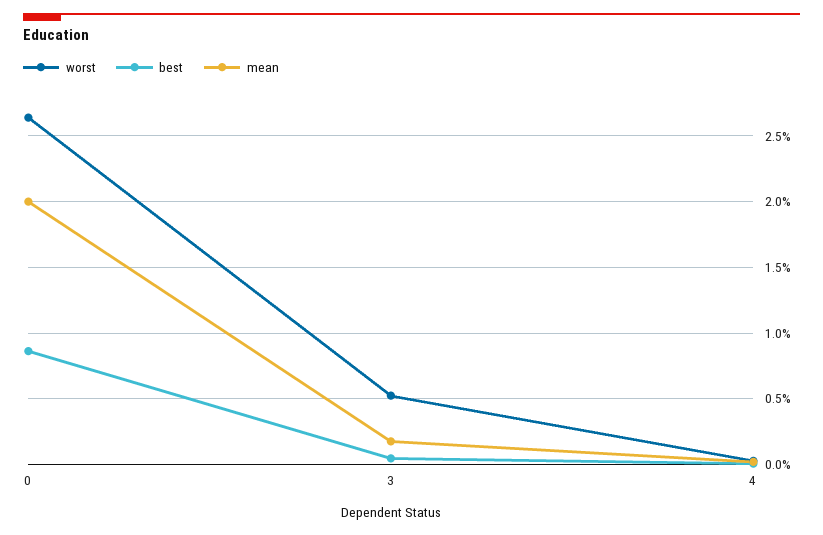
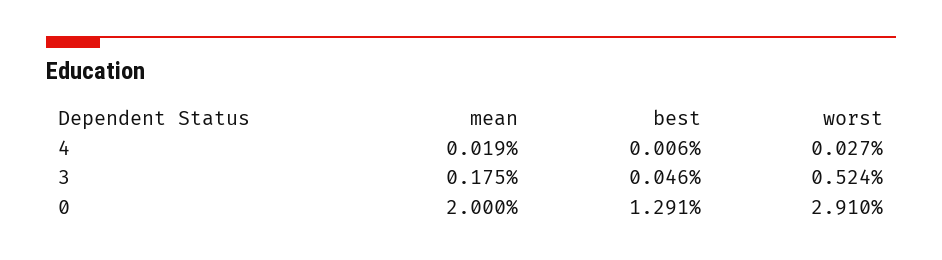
  {
    "worst": {
-     "0": 2.65,
+     "0": 2.91,
      "3": 0.524,
      "4": 0.027
    },
    "best": {
-     "0": 0.85,
+     "0": 1.291,
      "3": 0.046,
      "4": 0.006
    },
    "mean": {
      "0": 2,
      "3": 0.175,
      "4": 0.019
    }
  }

